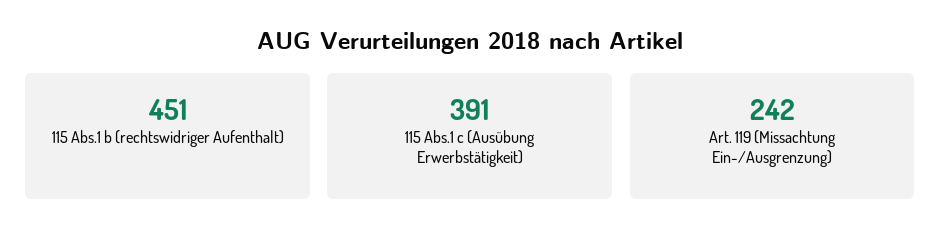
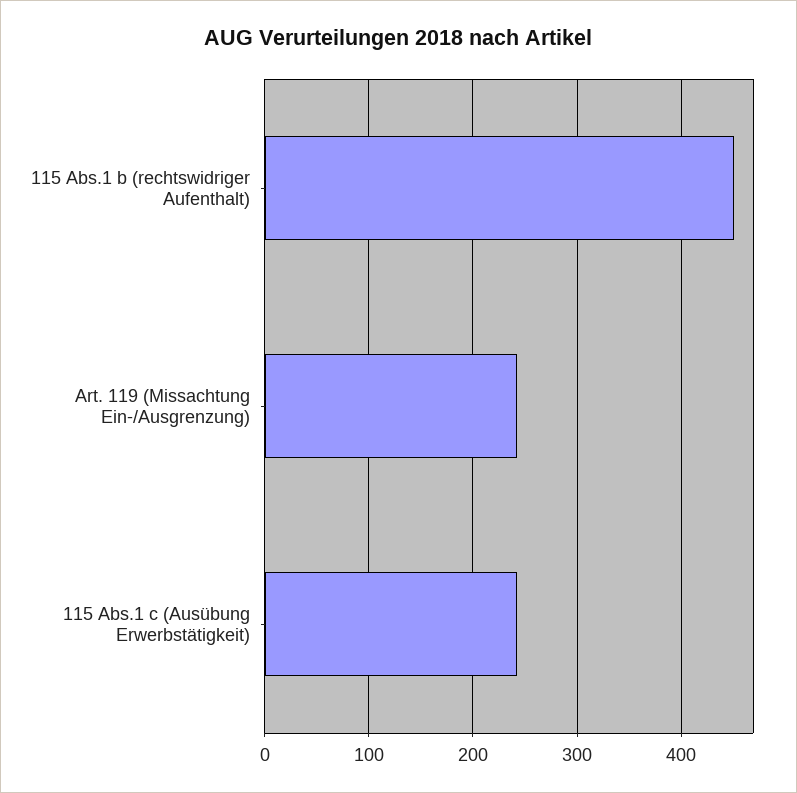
  {
    "115 Abs.1 b (rechtswidriger Aufenthalt)": 451,
-   "115 Abs.1 c (Ausübung Erwerbstätigkeit)": 391,
+   "115 Abs.1 c (Ausübung Erwerbstätigkeit)": 240,
    "Art. 119 (Missachtung Ein-/Ausgrenzung)": 242
  }

